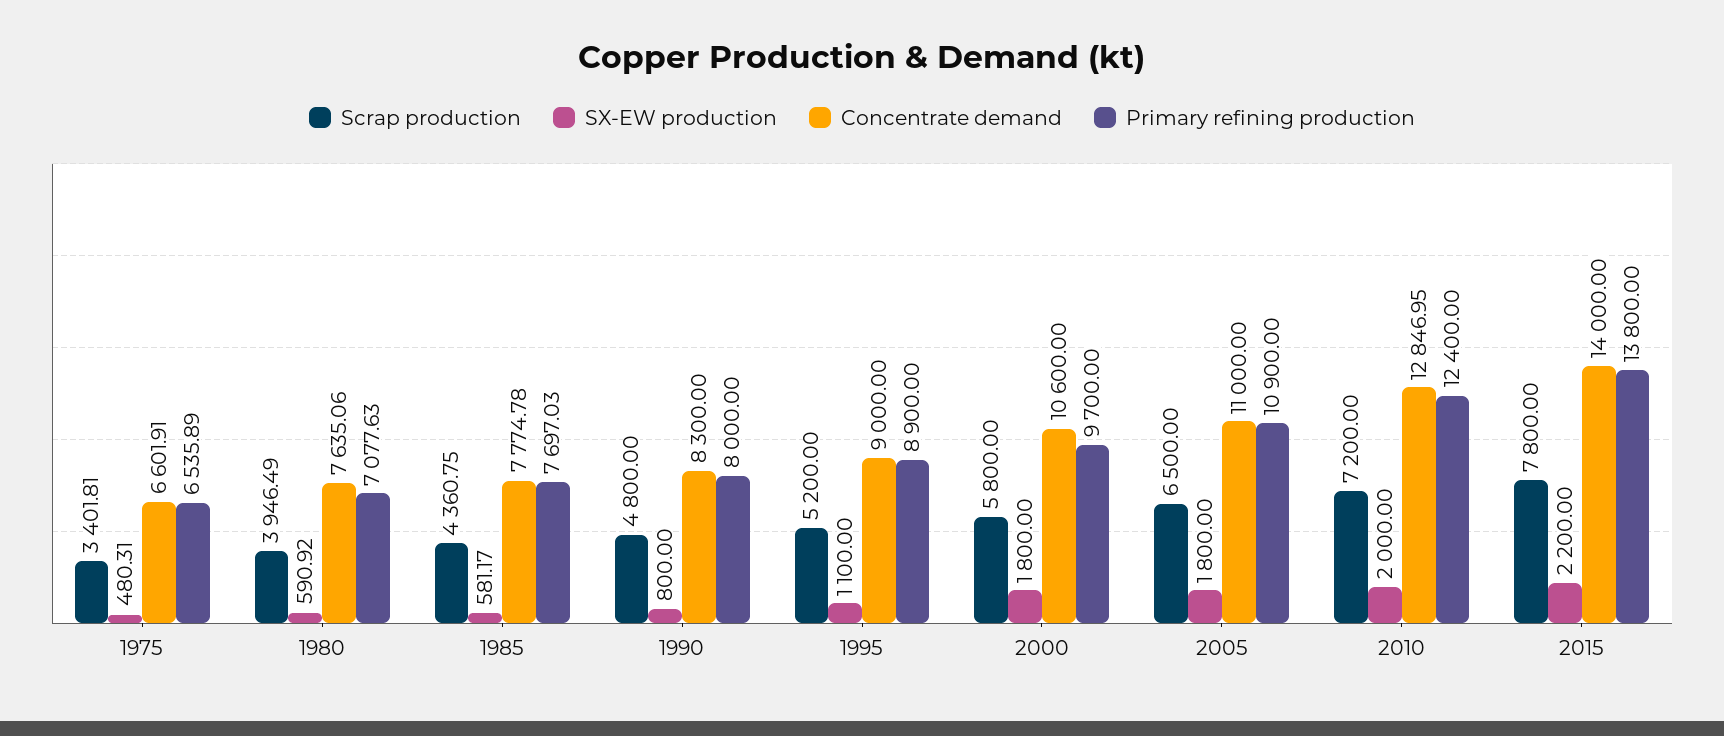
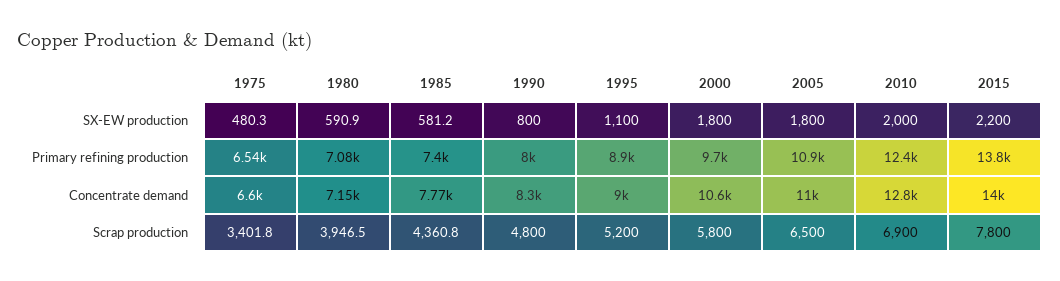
  {
    "Scrap production": {
      "1975": 3401.81,
      "1980": 3946.49,
      "1985": 4360.75,
      "1990": 4800,
      "1995": 5200,
      "2000": 5800,
      "2005": 6500,
-     "2010": 7200,
+     "2010": 6900,
      "2015": 7800
    },
    "SX-EW production": {
      "1975": 480.31,
      "1980": 590.92,
      "1985": 581.17,
      "1990": 800,
      "1995": 1100,
      "2000": 1800,
      "2005": 1800,
      "2010": 2000,
      "2015": 2200
    },
    "Concentrate demand": {
      "1975": 6601.91,
-     "1980": 7635.06,
+     "1980": 7150,
      "1985": 7774.78,
      "1990": 8300,
      "1995": 9000,
      "2000": 10600,
      "2005": 11000,
      "2010": 12846.95,
      "2015": 14000
    },
    "Primary refining production": {
      "1975": 6535.89,
      "1980": 7077.63,
-     "1985": 7697.03,
+     "1985": 7400,
      "1990": 8000,
      "1995": 8900,
      "2000": 9700,
      "2005": 10900,
      "2010": 12400,
      "2015": 13800
    }
  }

